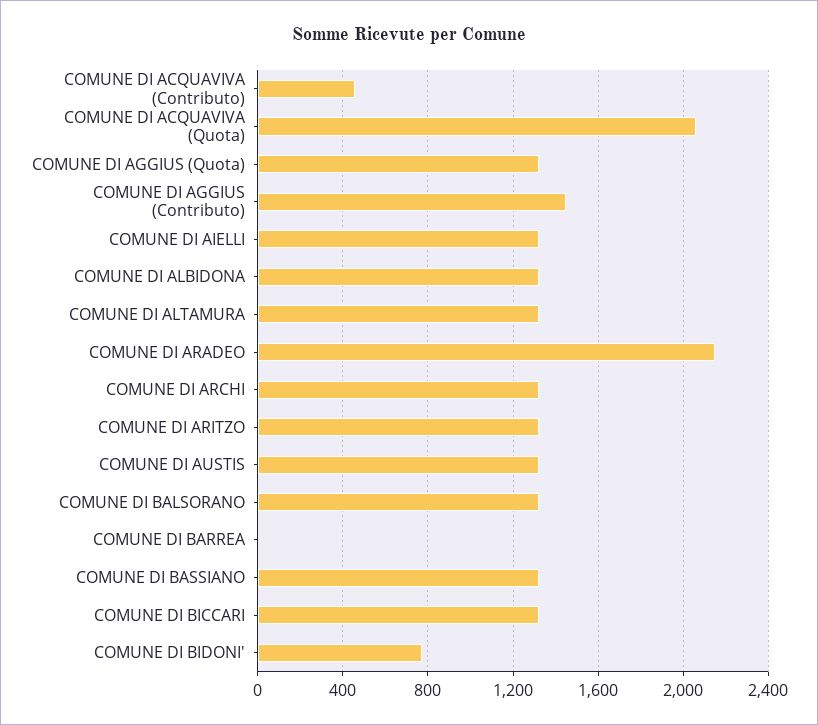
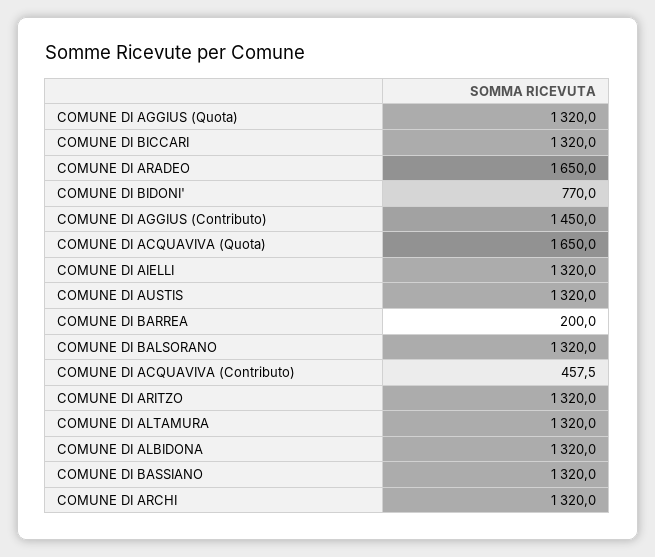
  {
    "COMUNE DI ACQUAVIVA (Contributo)": 457.5,
-   "COMUNE DI ACQUAVIVA (Quota)": 2050,
+   "COMUNE DI ACQUAVIVA (Quota)": 1650,
    "COMUNE DI AGGIUS (Quota)": 1320,
    "COMUNE DI AGGIUS (Contributo)": 1450,
    "COMUNE DI AIELLI": 1320,
    "COMUNE DI ALBIDONA": 1320,
    "COMUNE DI ALTAMURA": 1320,
-   "COMUNE DI ARADEO": 2150,
+   "COMUNE DI ARADEO": 1650,
    "COMUNE DI ARCHI": 1320,
    "COMUNE DI ARITZO": 1320,
    "COMUNE DI AUSTIS": 1320,
    "COMUNE DI BALSORANO": 1320,
-   "COMUNE DI BARREA": 0,
+   "COMUNE DI BARREA": 200,
    "COMUNE DI BASSIANO": 1320,
    "COMUNE DI BICCARI": 1320,
    "COMUNE DI BIDONI'": 770
  }

